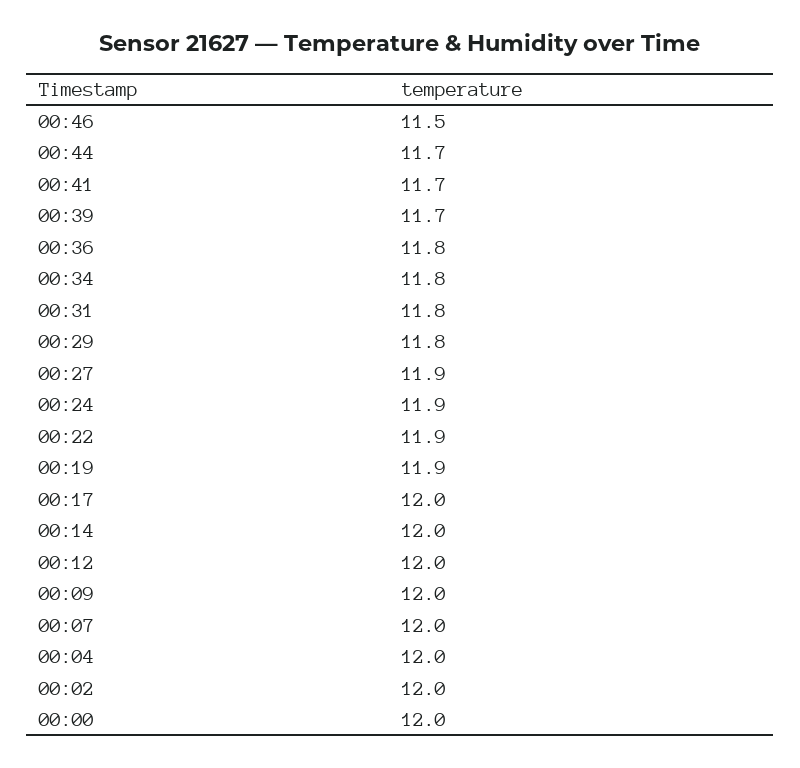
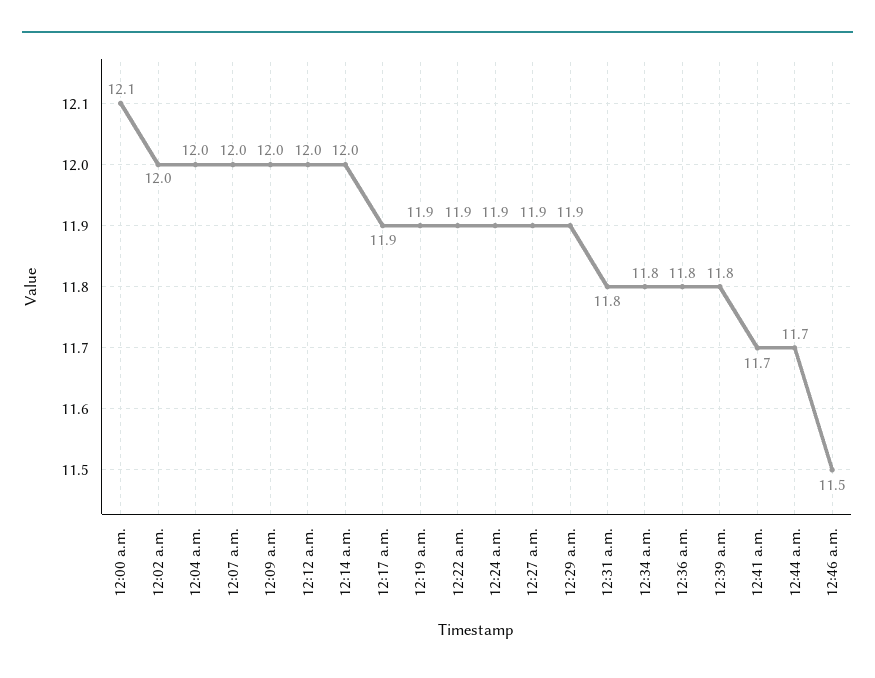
  {
    "00:46": 11.5,
    "00:44": 11.7,
    "00:41": 11.7,
-   "00:39": 11.7,
+   "00:39": 11.8,
    "00:36": 11.8,
    "00:34": 11.8,
    "00:31": 11.8,
-   "00:29": 11.8,
+   "00:29": 11.9,
    "00:27": 11.9,
    "00:24": 11.9,
    "00:22": 11.9,
    "00:19": 11.9,
-   "00:17": 12,
+   "00:17": 11.9,
    "00:14": 12,
    "00:12": 12,
    "00:09": 12,
    "00:07": 12,
    "00:04": 12,
    "00:02": 12,
-   "00:00": 12
+   "00:00": 12.1
  }

